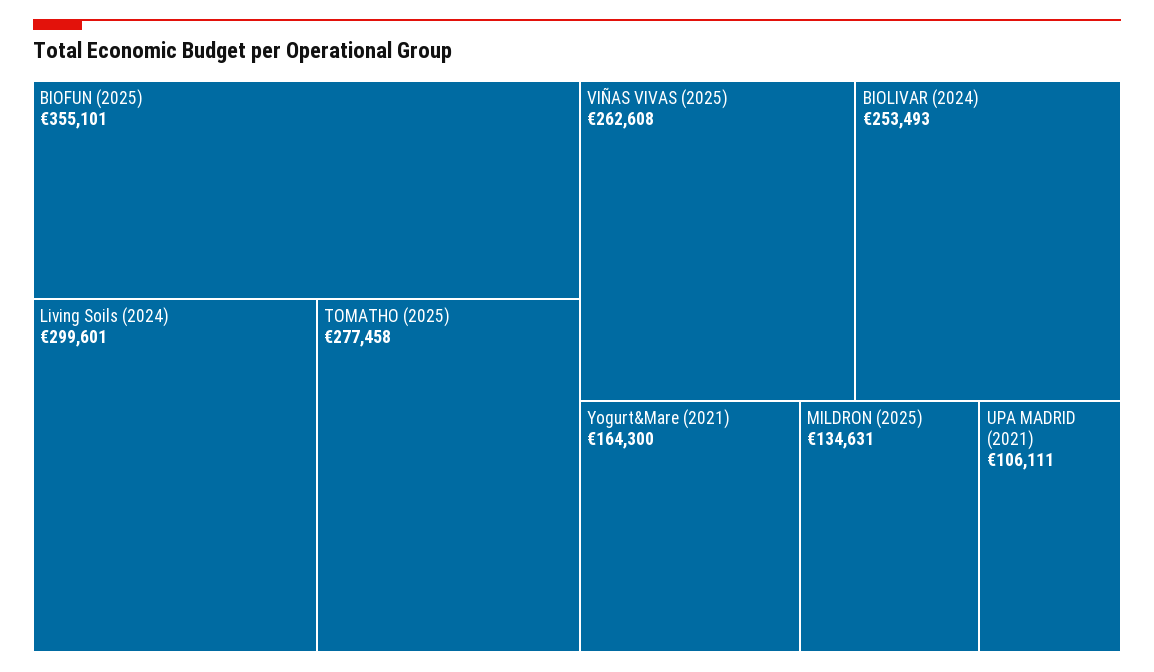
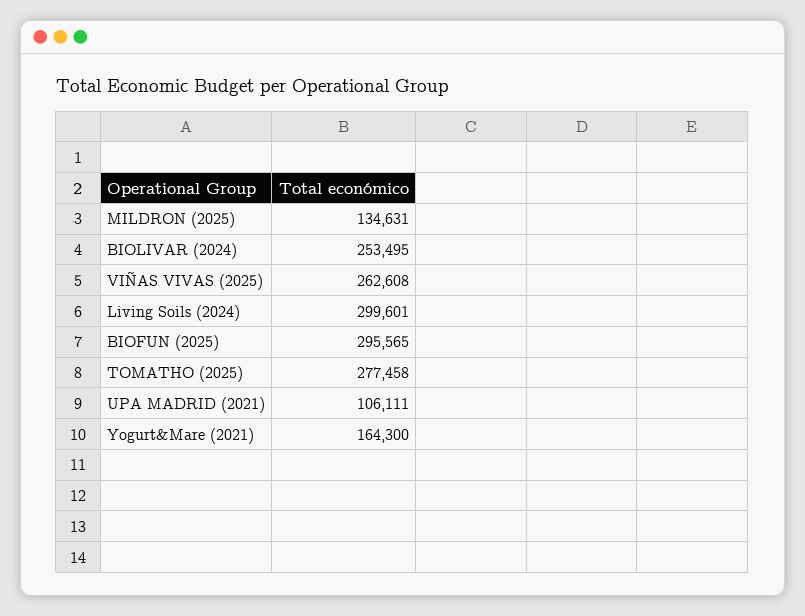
  {
-   "BIOFUN (2025)": 355101,
+   "BIOFUN (2025)": 295565,
    "Living Soils (2024)": 299601,
    "TOMATHO (2025)": 277458,
    "VIÑAS VIVAS (2025)": 262608,
-   "BIOLIVAR (2024)": 253493,
+   "BIOLIVAR (2024)": 253495,
    "Yogurt&Mare (2021)": 164300,
    "MILDRON (2025)": 134631,
    "UPA MADRID (2021)": 106111
  }

